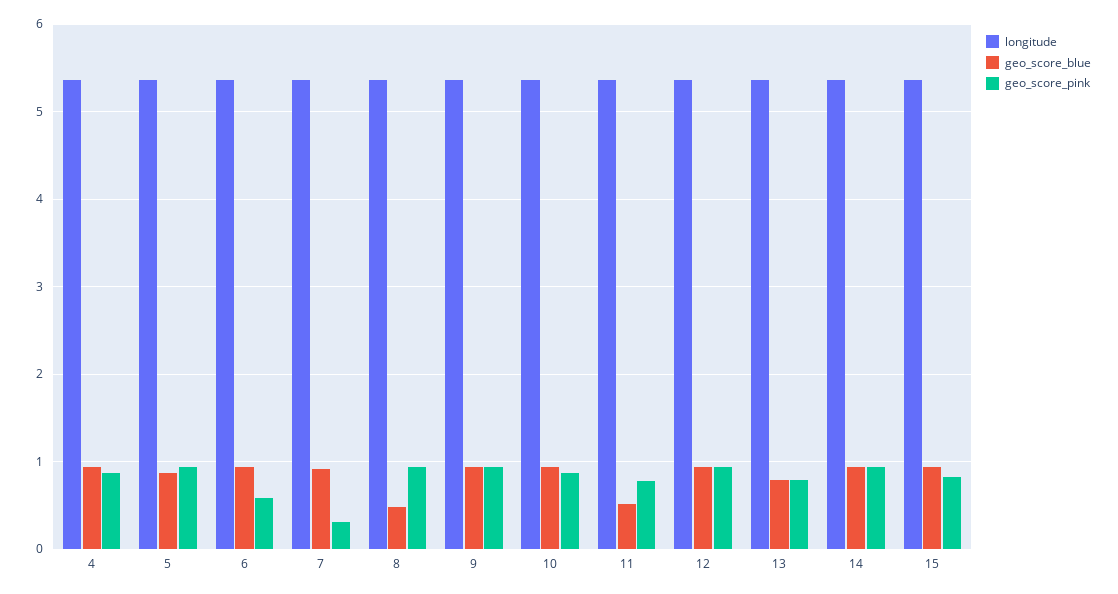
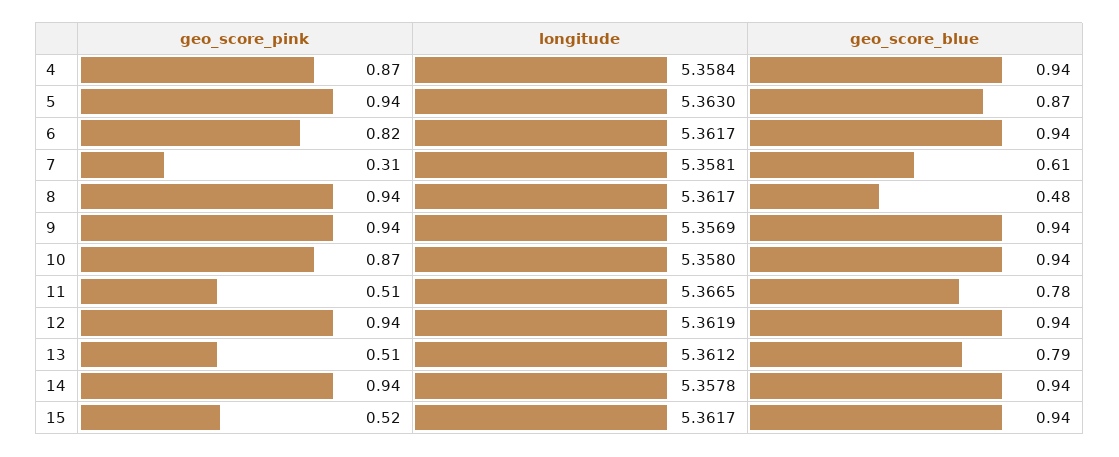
  {
    "longitude": {
      "4": 5.3584,
      "5": 5.363,
      "6": 5.3617,
      "7": 5.3581,
      "8": 5.3617,
      "9": 5.3569,
      "10": 5.358,
      "11": 5.3665,
      "12": 5.3619,
      "13": 5.3612,
      "14": 5.3578,
      "15": 5.3617
    },
    "geo_score_blue": {
      "4": 0.94,
      "5": 0.87,
      "6": 0.94,
-     "7": 0.9,
+     "7": 0.61,
      "8": 0.48,
      "9": 0.94,
      "10": 0.94,
-     "11": 0.5,
+     "11": 0.78,
      "12": 0.94,
      "13": 0.79,
      "14": 0.94,
      "15": 0.94
    },
    "geo_score_pink": {
      "4": 0.87,
      "5": 0.94,
-     "6": 0.6,
+     "6": 0.82,
      "7": 0.31,
      "8": 0.94,
      "9": 0.94,
      "10": 0.87,
-     "11": 0.8,
+     "11": 0.51,
      "12": 0.94,
-     "13": 0.8,
+     "13": 0.51,
      "14": 0.94,
-     "15": 0.8
+     "15": 0.52
    }
  }

